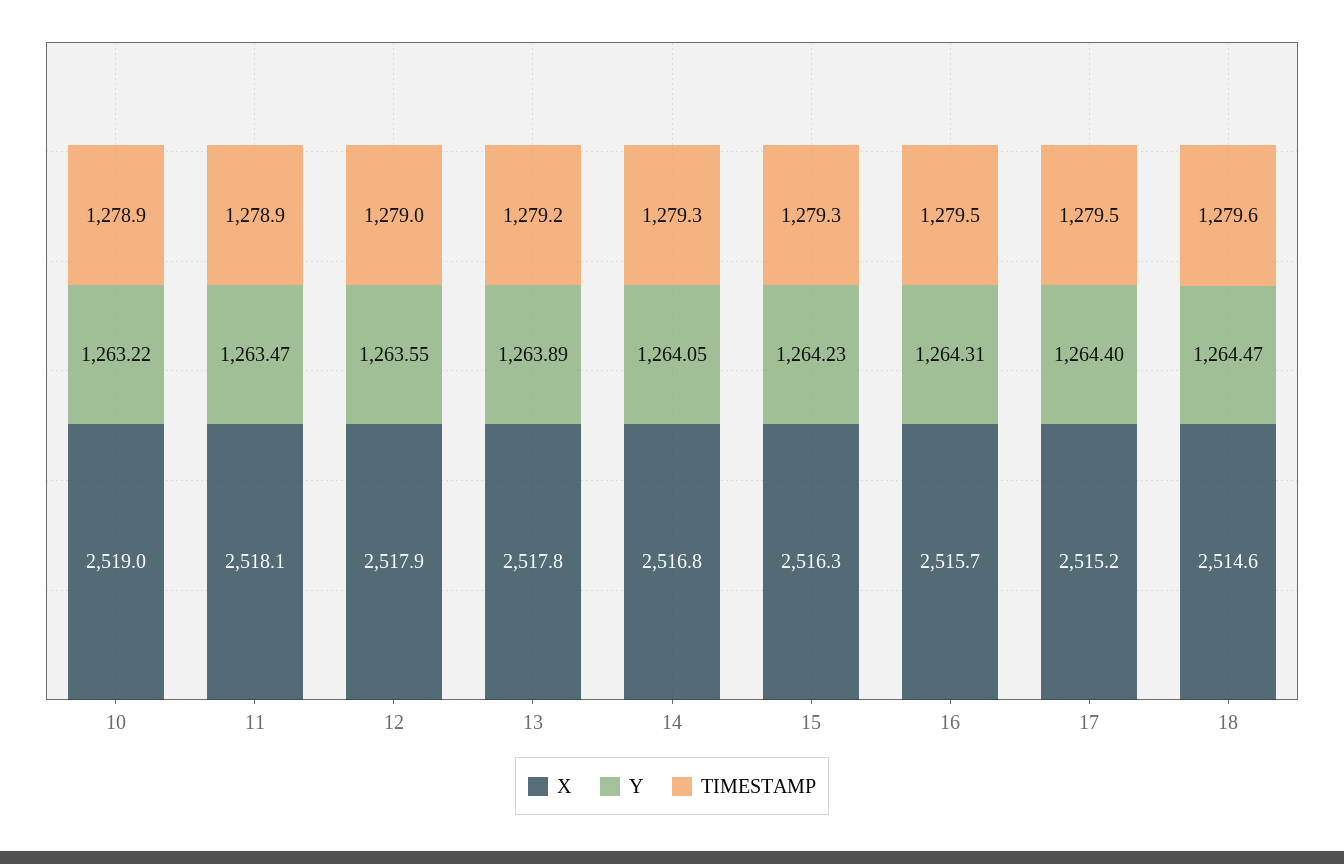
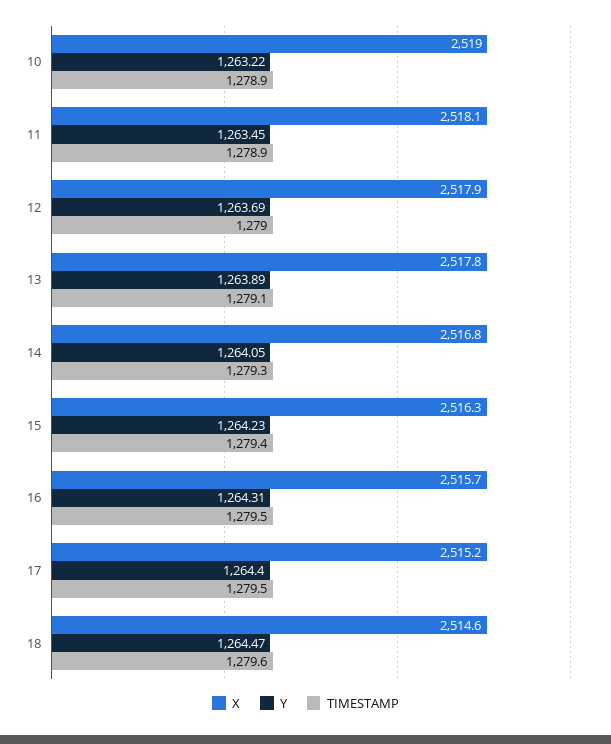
  {
    "X": {
      "10": 2519,
      "11": 2518.1,
      "12": 2517.9,
      "13": 2517.8,
      "14": 2516.8,
      "15": 2516.3,
      "16": 2515.7,
      "17": 2515.2,
      "18": 2514.6
    },
    "Y": {
      "10": 1263.22,
-     "11": 1263.47,
+     "11": 1263.45,
-     "12": 1263.55,
+     "12": 1263.69,
      "13": 1263.89,
      "14": 1264.05,
      "15": 1264.23,
      "16": 1264.31,
      "17": 1264.4,
      "18": 1264.47
    },
    "TIMESTAMP": {
      "10": 1278.9,
      "11": 1278.9,
      "12": 1279,
-     "13": 1279.2,
+     "13": 1279.1,
      "14": 1279.3,
-     "15": 1279.3,
+     "15": 1279.4,
      "16": 1279.5,
      "17": 1279.5,
      "18": 1279.6
    }
  }

